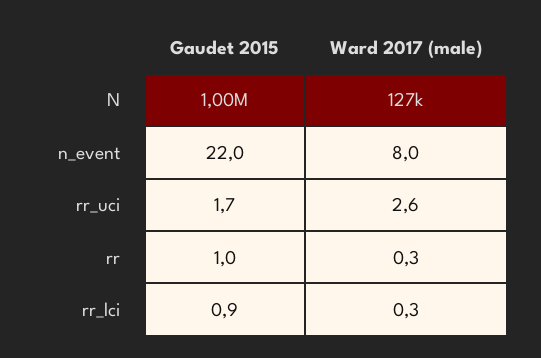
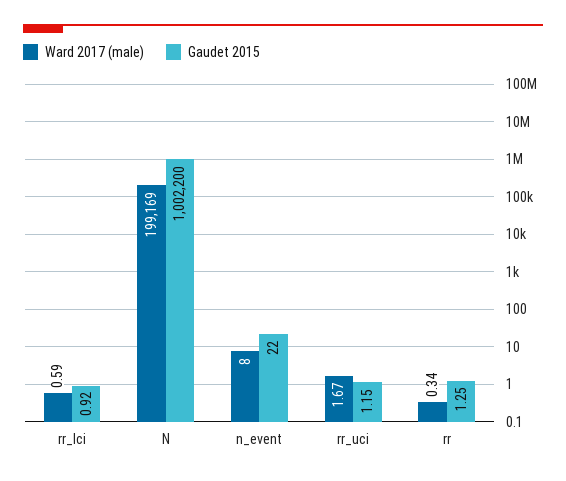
  {
    "Gaudet 2015": {
      "N": 1002200,
      "n_event": 22,
-     "rr_uci": 1.7,
+     "rr_uci": 1.15,
-     "rr": 1,
+     "rr": 1.25,
      "rr_lci": 0.92
    },
    "Ward 2017 (male)": {
-     "N": 127000,
+     "N": 199169,
      "n_event": 8,
-     "rr_uci": 2.6,
+     "rr_uci": 1.67,
      "rr": 0.34,
-     "rr_lci": 0.3
+     "rr_lci": 0.59
    }
  }

